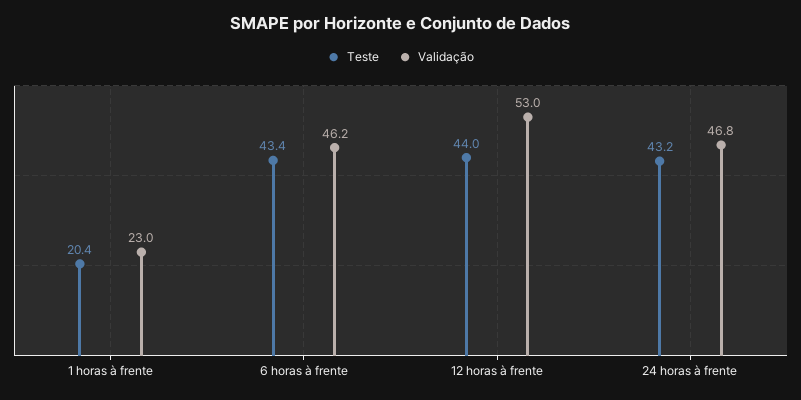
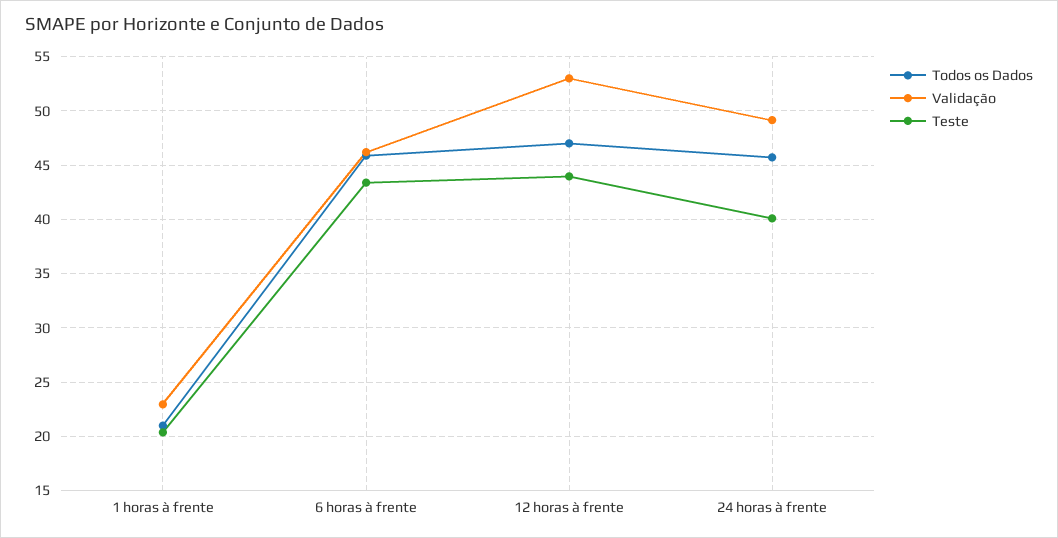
  {
    "Teste": {
      "1 horas à frente": 20.4,
      "6 horas à frente": 43.4,
      "12 horas à frente": 44,
-     "24 horas à frente": 43.2
+     "24 horas à frente": 40
    },
    "Validação": {
      "1 horas à frente": 23,
      "6 horas à frente": 46.2,
      "12 horas à frente": 53,
-     "24 horas à frente": 46.8
+     "24 horas à frente": 49
-   }
+   },
+   "Todos os Dados": {
+     "1 horas à frente": 21,
+     "6 horas à frente": 46,
+     "12 horas à frente": 47,
+     "24 horas à frente": 46
+   }
  }

